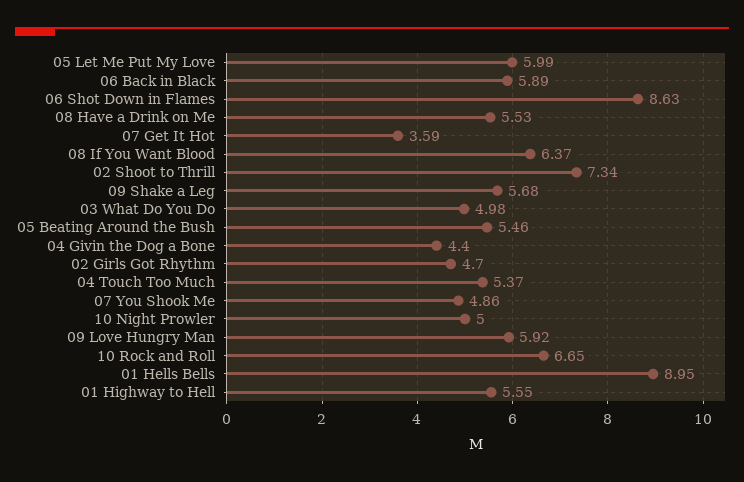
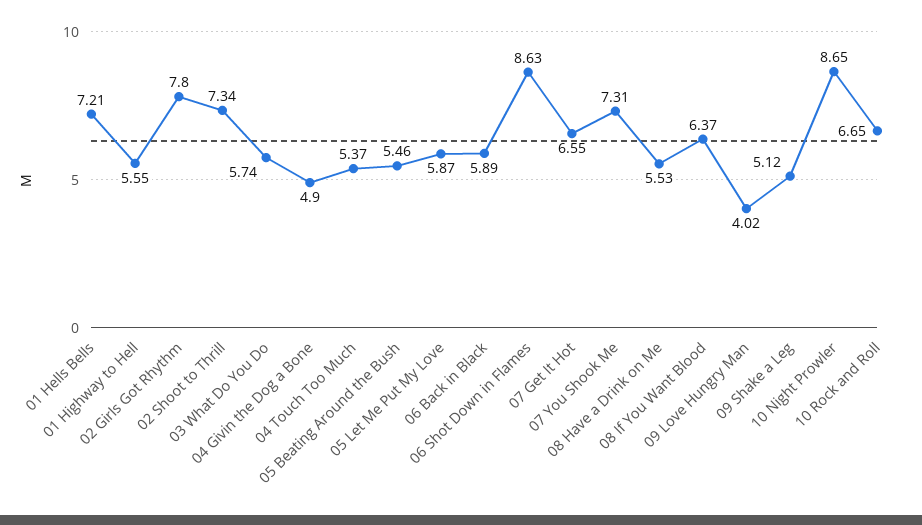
  {
-   "05 Let Me Put My Love": 5.99,
+   "05 Let Me Put My Love": 5.87,
    "06 Back in Black": 5.89,
    "06 Shot Down in Flames": 8.63,
    "08 Have a Drink on Me": 5.53,
-   "07 Get It Hot": 3.59,
+   "07 Get It Hot": 6.55,
    "08 If You Want Blood": 6.37,
    "02 Shoot to Thrill": 7.34,
-   "09 Shake a Leg": 5.68,
+   "09 Shake a Leg": 5.12,
-   "03 What Do You Do": 4.98,
+   "03 What Do You Do": 5.74,
    "05 Beating Around the Bush": 5.46,
-   "04 Givin the Dog a Bone": 4.4,
+   "04 Givin the Dog a Bone": 4.9,
-   "02 Girls Got Rhythm": 4.7,
+   "02 Girls Got Rhythm": 7.8,
    "04 Touch Too Much": 5.37,
-   "07 You Shook Me": 4.86,
+   "07 You Shook Me": 7.31,
-   "10 Night Prowler": 5,
+   "10 Night Prowler": 8.65,
-   "09 Love Hungry Man": 5.92,
+   "09 Love Hungry Man": 4.02,
    "10 Rock and Roll": 6.65,
-   "01 Hells Bells": 8.95,
+   "01 Hells Bells": 7.21,
    "01 Highway to Hell": 5.55
  }

